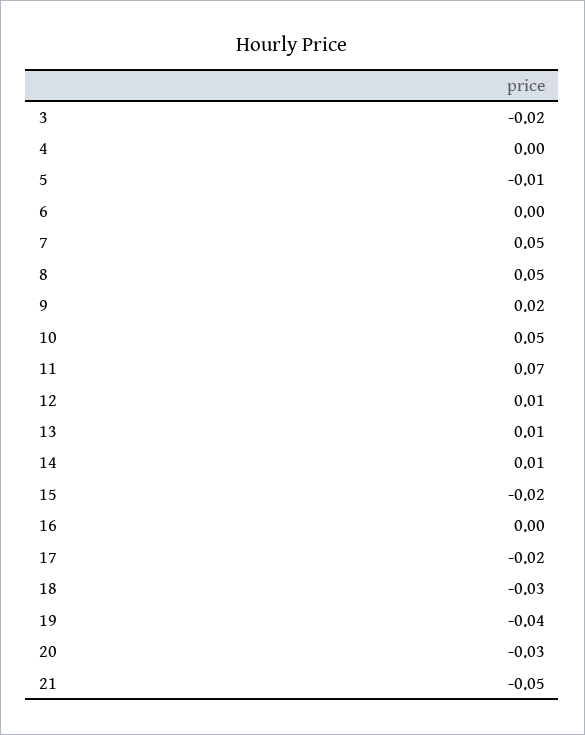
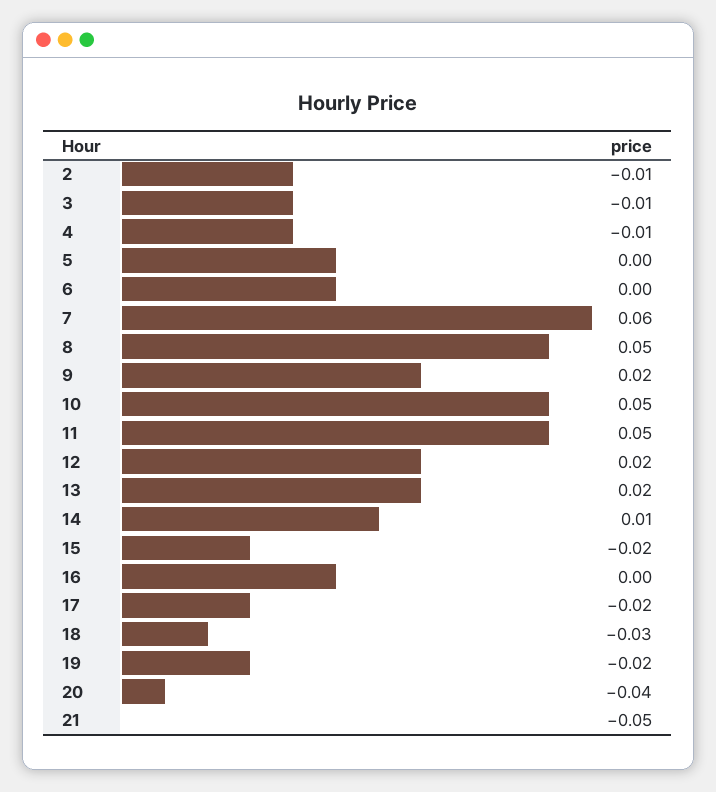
  {
-   "3": -0.02,
+   "3": -0.01,
-   "4": 0,
+   "4": -0.01,
-   "5": -0.01,
+   "5": 0,
    "6": 0,
-   "7": 0.05,
+   "7": 0.06,
    "8": 0.05,
    "9": 0.02,
    "10": 0.05,
-   "11": 0.07,
+   "11": 0.05,
-   "12": 0.01,
+   "12": 0.02,
-   "13": 0.01,
+   "13": 0.02,
    "14": 0.01,
    "15": -0.02,
    "16": 0,
    "17": -0.02,
    "18": -0.03,
-   "19": -0.04,
+   "19": -0.02,
-   "20": -0.03,
+   "20": -0.04,
-   "21": -0.05
+   "21": -0.05,
+   "2": -0.01
  }

